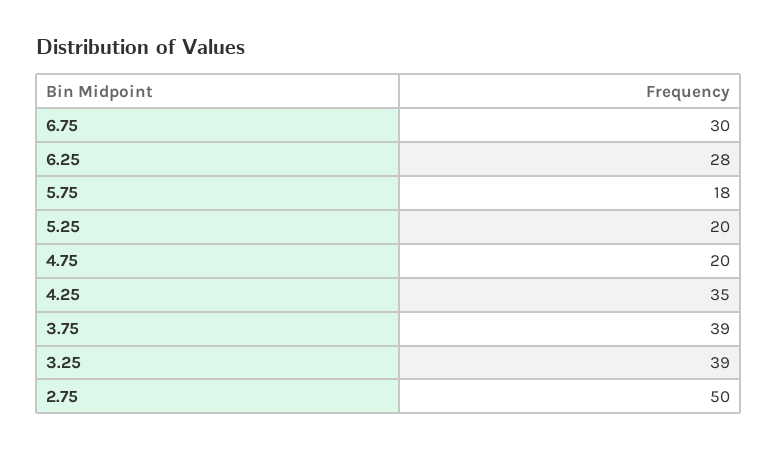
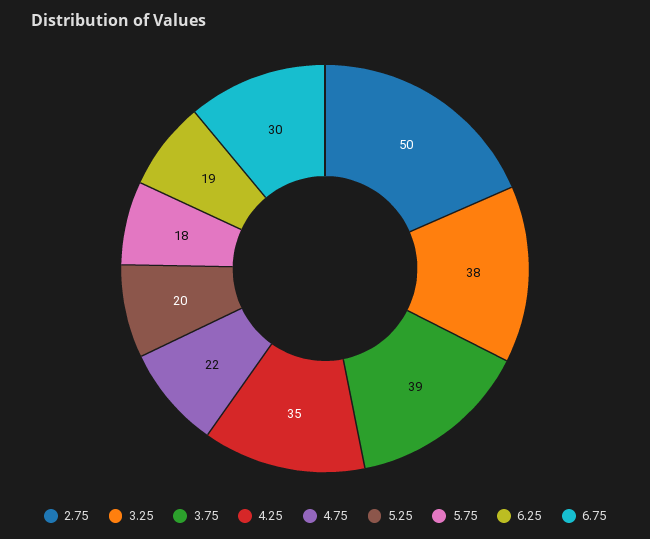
  {
    "6.75": 30,
-   "6.25": 28,
+   "6.25": 19,
    "5.75": 18,
    "5.25": 20,
-   "4.75": 20,
+   "4.75": 22,
    "4.25": 35,
    "3.75": 39,
-   "3.25": 39,
+   "3.25": 38,
    "2.75": 50
  }

